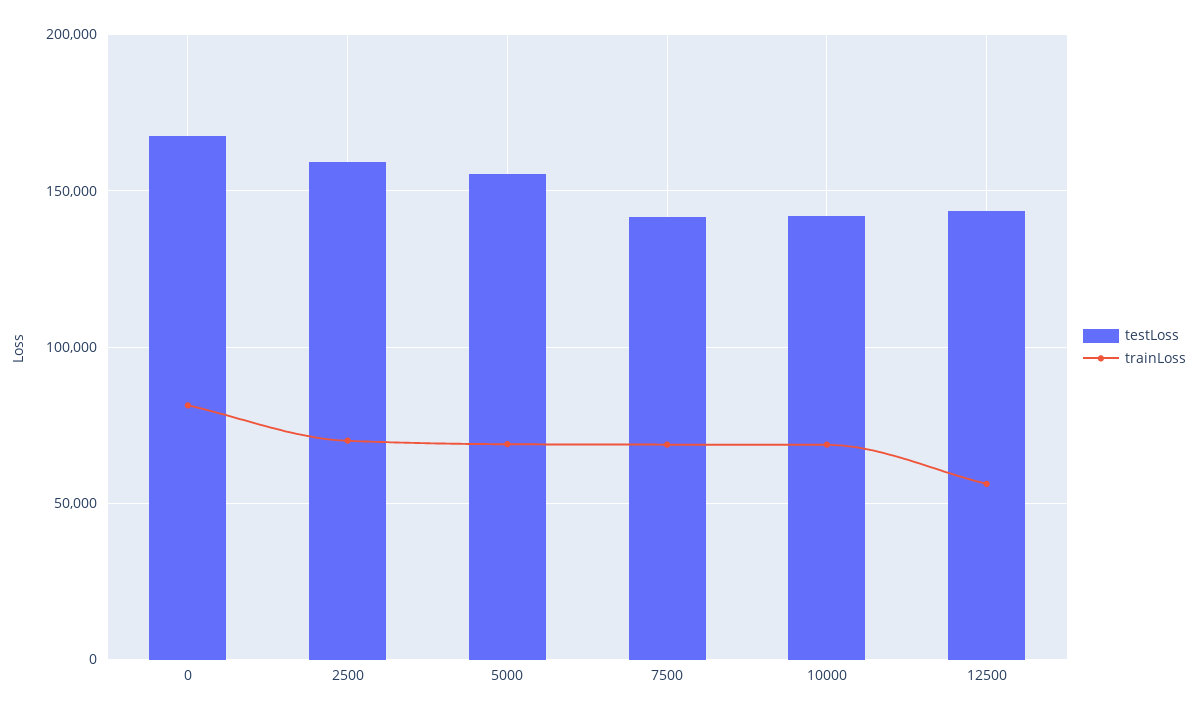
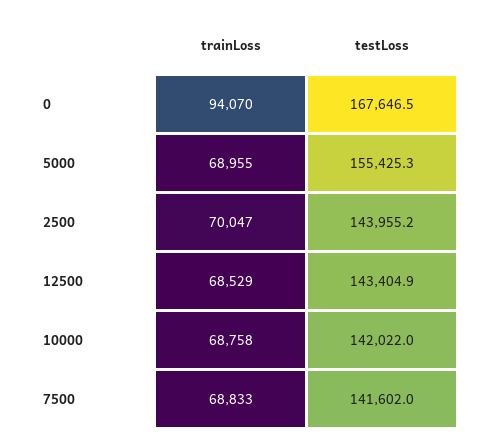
  {
    "testLoss": {
      "0": 167646.5,
-     "2500": 160000,
+     "2500": 143955.2,
      "5000": 155425.3,
      "7500": 141602,
      "10000": 142022,
      "12500": 143404.9
    },
    "trainLoss": {
-     "0": 80000,
+     "0": 94070,
      "2500": 70047,
      "5000": 68955,
      "7500": 68833,
      "10000": 68758,
-     "12500": 55000
+     "12500": 68529
    }
  }

